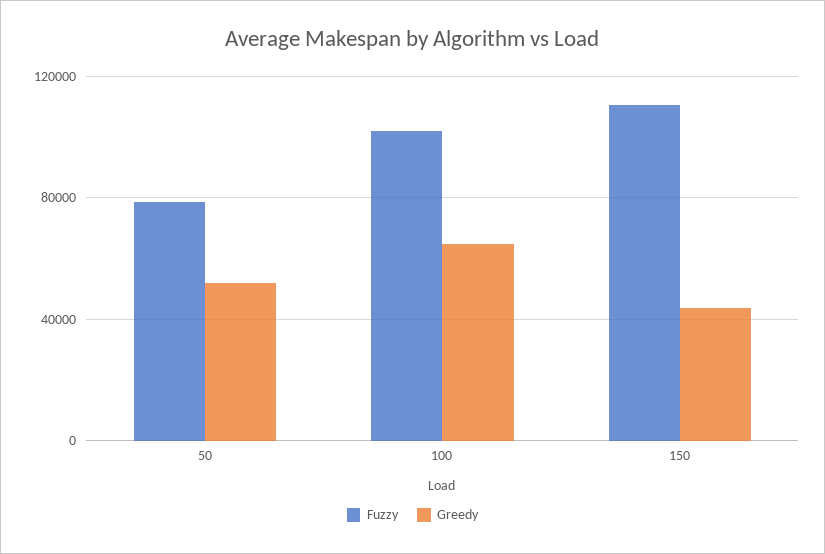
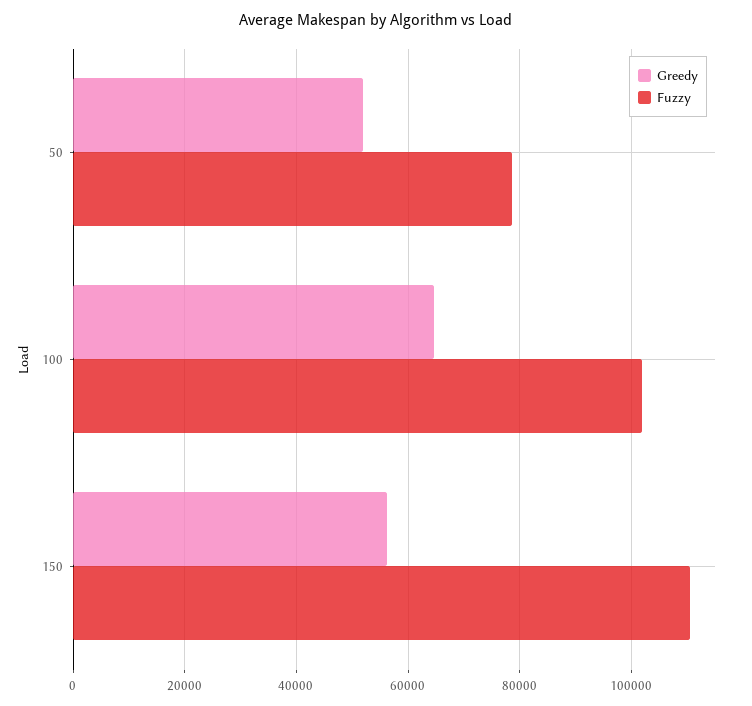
  {
    "Fuzzy": {
      "50": 78000,
      "100": 102000,
      "150": 110000
    },
    "Greedy": {
      "50": 52000,
      "100": 64000,
-     "150": 45000
+     "150": 56000
    }
  }

